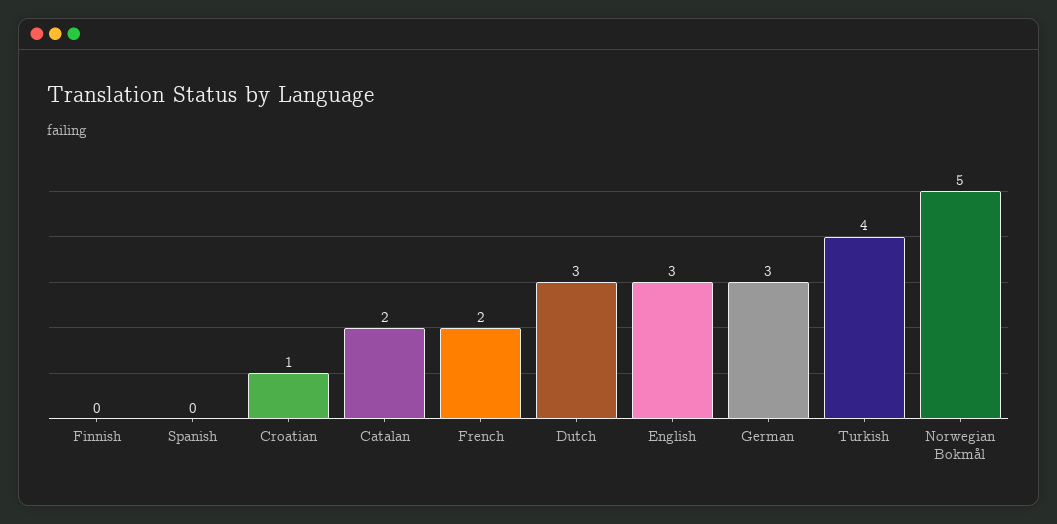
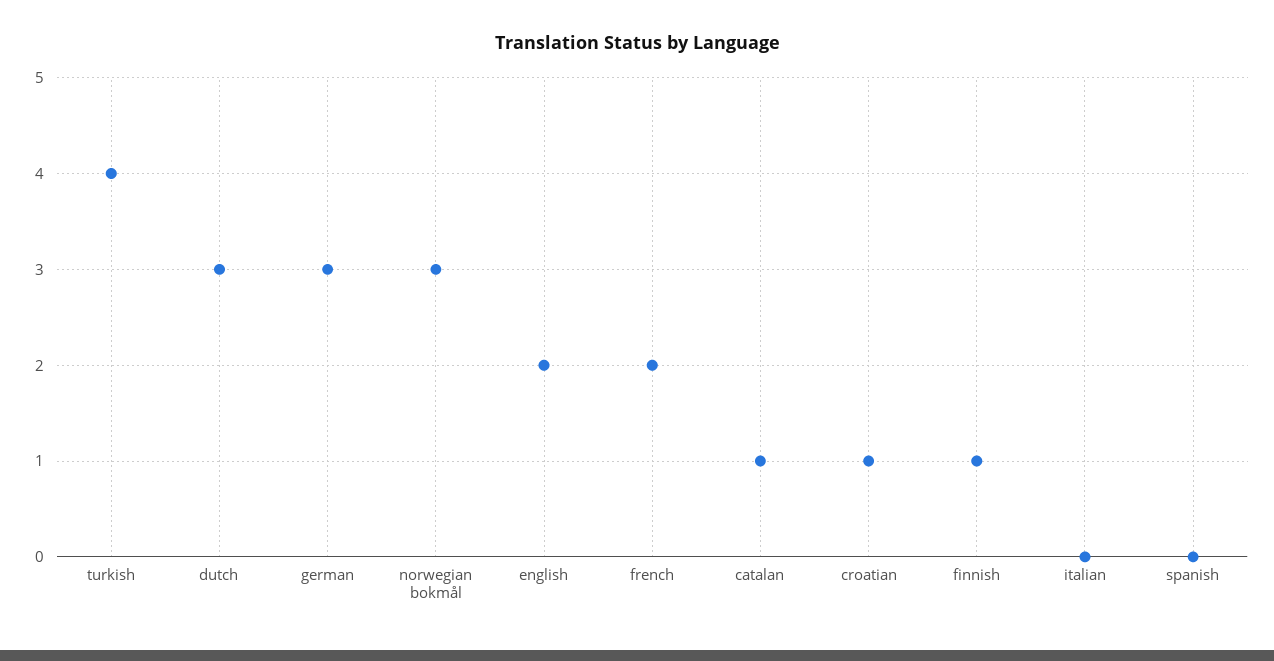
  {
-   "Finnish": 0,
+   "Finnish": 1,
    "Spanish": 0,
    "Croatian": 1,
-   "Catalan": 2,
+   "Catalan": 1,
    "French": 2,
    "Dutch": 3,
-   "English": 3,
+   "English": 2,
    "German": 3,
    "Turkish": 4,
-   "Norwegian Bokmål": 5
+   "Norwegian Bokmål": 3,
+   "italian": 0
  }

